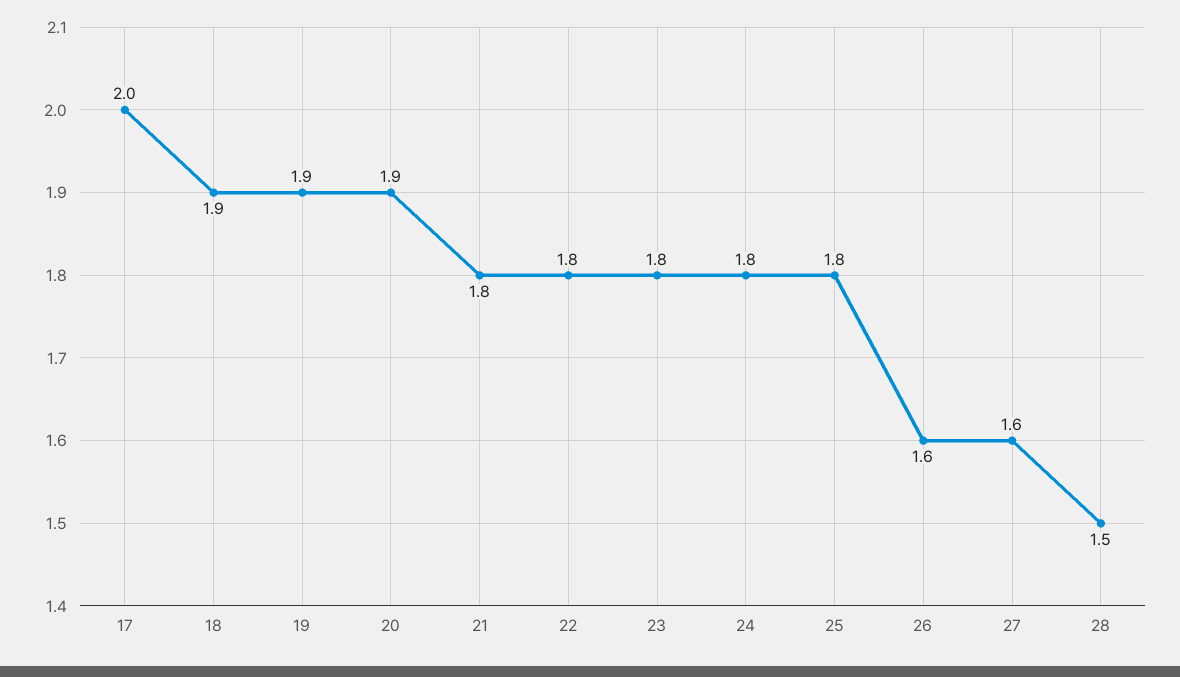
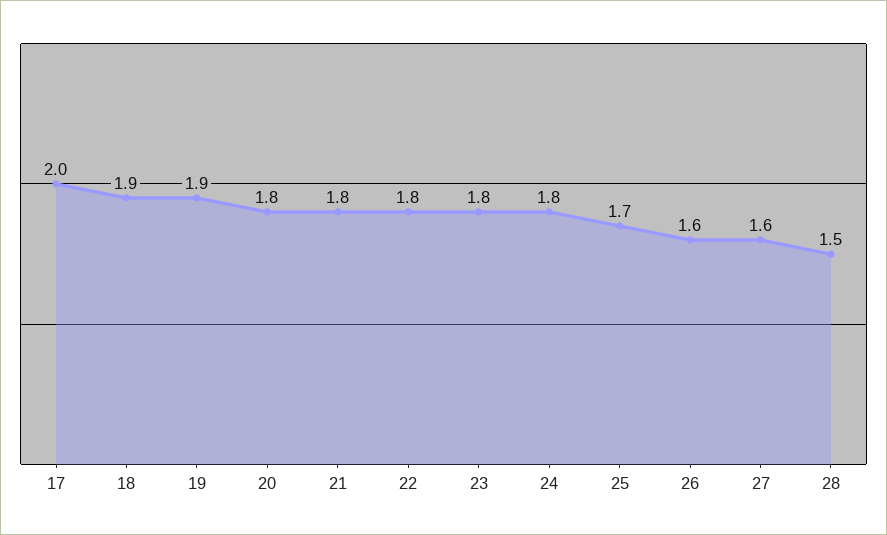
  {
    "17": 2,
    "18": 1.9,
    "19": 1.9,
-   "20": 1.9,
+   "20": 1.8,
    "21": 1.8,
    "22": 1.8,
    "23": 1.8,
    "24": 1.8,
-   "25": 1.8,
+   "25": 1.7,
    "26": 1.6,
    "27": 1.6,
    "28": 1.5
  }

